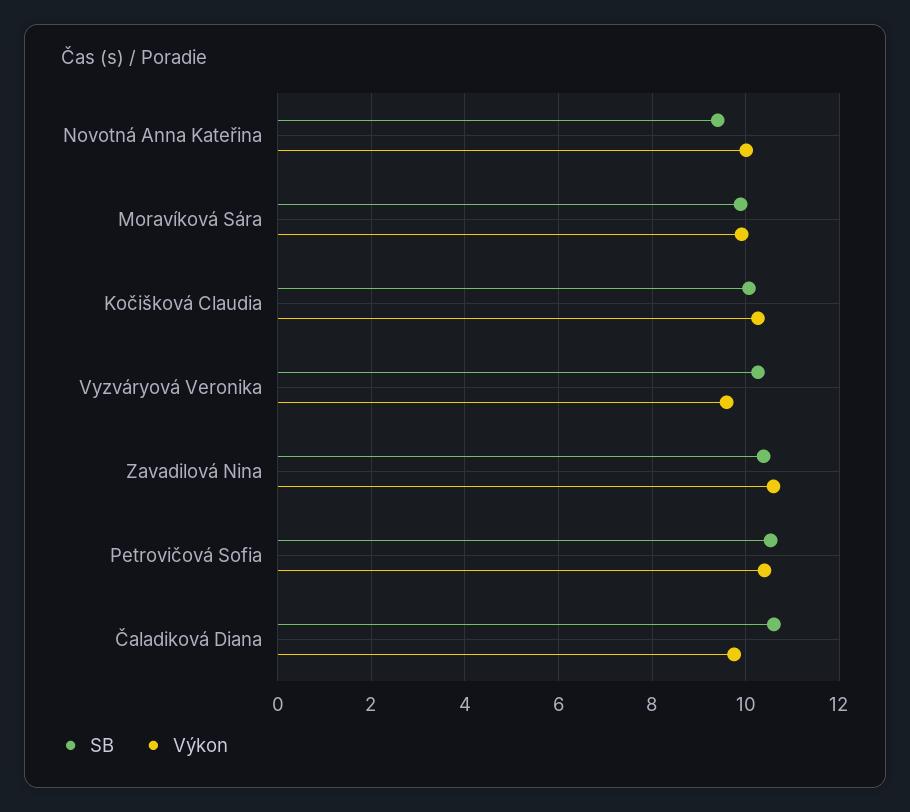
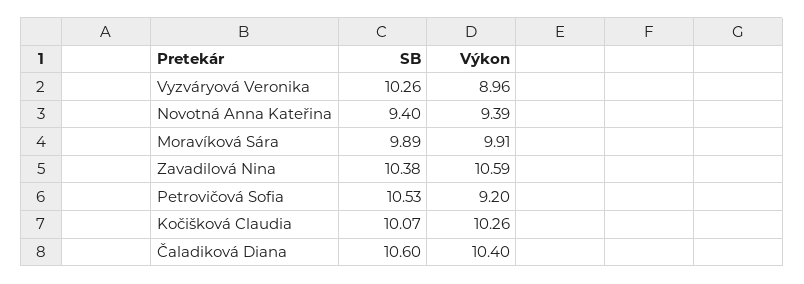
  {
    "SB": {
      "Novotná Anna Kateřina": 9.4,
      "Moravíková Sára": 9.89,
      "Kočišková Claudia": 10.07,
      "Vyzváryová Veronika": 10.26,
      "Zavadilová Nina": 10.38,
      "Petrovičová Sofia": 10.53,
      "Čaladiková Diana": 10.6
    },
    "Výkon": {
-     "Novotná Anna Kateřina": 10,
+     "Novotná Anna Kateřina": 9.39,
      "Moravíková Sára": 9.91,
      "Kočišková Claudia": 10.26,
-     "Vyzváryová Veronika": 9.6,
+     "Vyzváryová Veronika": 8.96,
      "Zavadilová Nina": 10.59,
-     "Petrovičová Sofia": 10.4,
+     "Petrovičová Sofia": 9.2,
-     "Čaladiková Diana": 9.8
+     "Čaladiková Diana": 10.4
    }
  }

